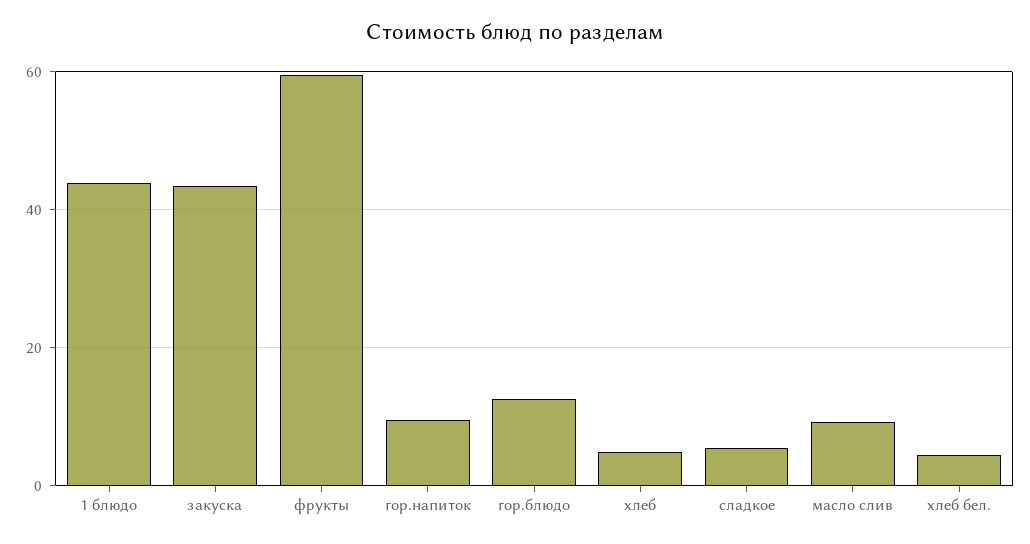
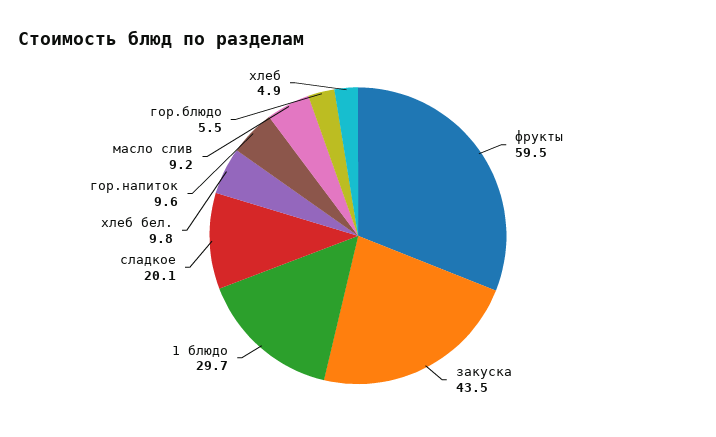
  {
-   "1 блюдо": 44,
+   "1 блюдо": 29.7,
    "закуска": 43.5,
    "фрукты": 59.5,
    "гор.напиток": 9.6,
-   "гор.блюдо": 12,
+   "гор.блюдо": 5.5,
    "хлеб": 4.9,
-   "сладкое": 6,
+   "сладкое": 20.1,
    "масло слив": 9.2,
-   "хлеб бел.": 4
+   "хлеб бел.": 9.8
  }

